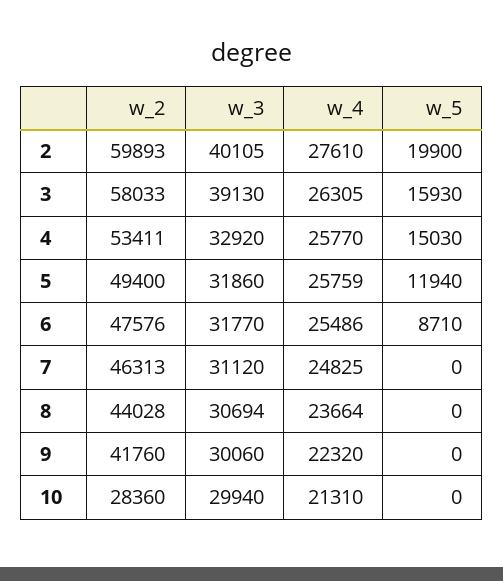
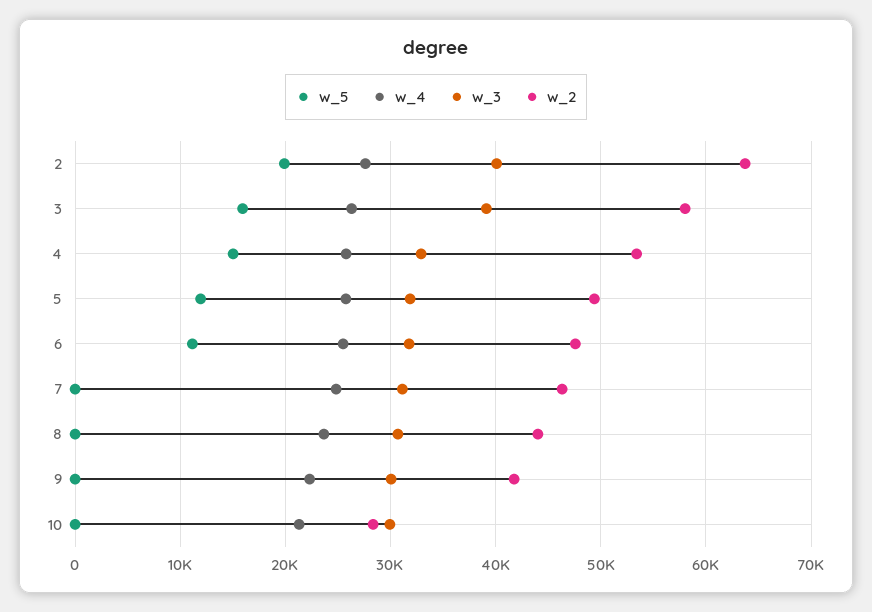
  {
    "w_2": {
-     "2": 59893,
+     "2": 64000,
      "3": 58033,
      "4": 53411,
      "5": 49400,
      "6": 47576,
      "7": 46313,
      "8": 44028,
      "9": 41760,
      "10": 28360
    },
    "w_3": {
      "2": 40105,
      "3": 39130,
      "4": 32920,
      "5": 31860,
      "6": 31770,
      "7": 31120,
      "8": 30694,
      "9": 30060,
      "10": 29940
    },
    "w_4": {
      "2": 27610,
      "3": 26305,
      "4": 25770,
      "5": 25759,
      "6": 25486,
      "7": 24825,
      "8": 23664,
      "9": 22320,
      "10": 21310
    },
    "w_5": {
      "2": 19900,
      "3": 15930,
      "4": 15030,
      "5": 11940,
-     "6": 8710,
+     "6": 11000,
      "7": 0,
      "8": 0,
      "9": 0,
      "10": 0
    }
  }

